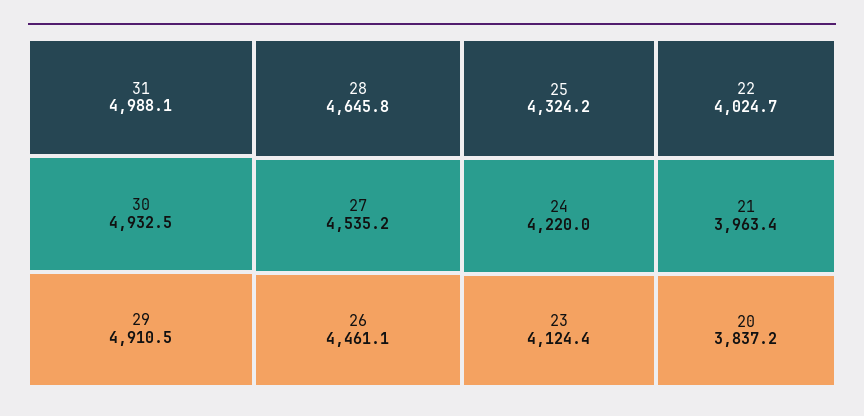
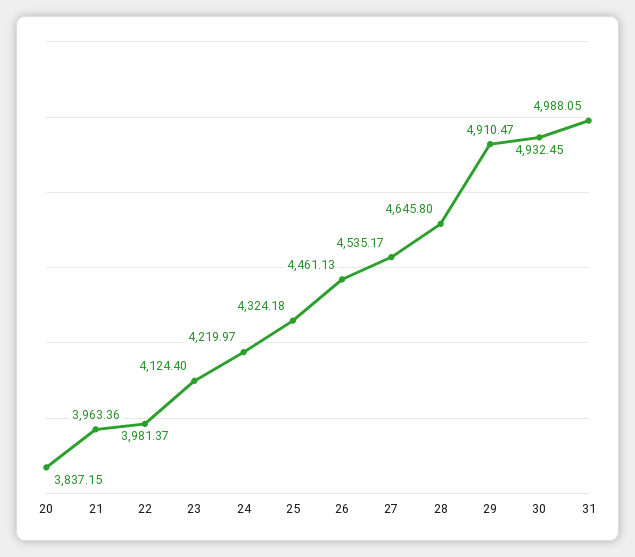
  {
    "31": 4988.05,
    "30": 4932.45,
    "29": 4910.47,
    "28": 4645.8,
    "27": 4535.17,
    "26": 4461.13,
    "25": 4324.18,
    "24": 4219.97,
    "23": 4124.4,
-   "22": 4024.7,
+   "22": 3981.37,
    "21": 3963.36,
    "20": 3837.15
  }

